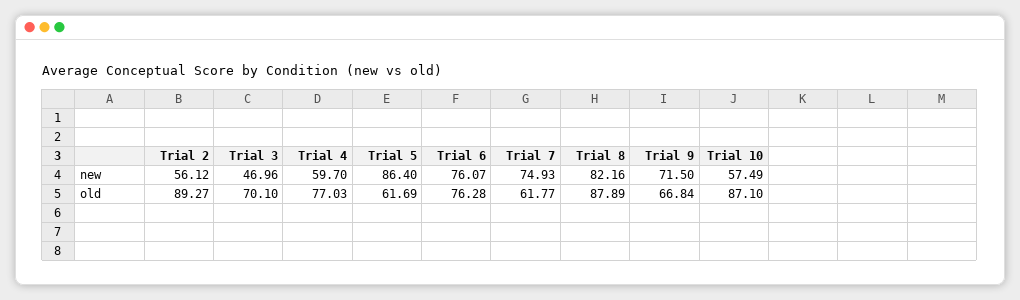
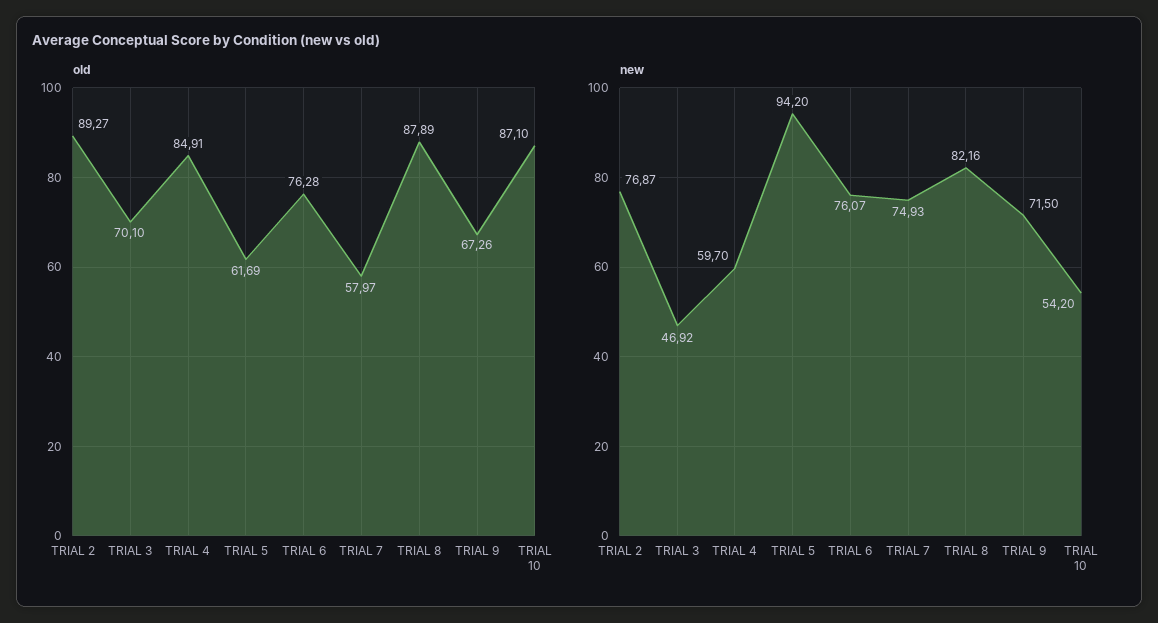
  {
    "new": {
-     "Trial 2": 56.12,
+     "Trial 2": 76.87,
-     "Trial 3": 46.96,
+     "Trial 3": 46.92,
      "Trial 4": 59.7,
-     "Trial 5": 86.4,
+     "Trial 5": 94.2,
      "Trial 6": 76.07,
      "Trial 7": 74.93,
      "Trial 8": 82.16,
      "Trial 9": 71.5,
-     "Trial 10": 57.49
+     "Trial 10": 54.2
    },
    "old": {
      "Trial 2": 89.27,
      "Trial 3": 70.1,
-     "Trial 4": 77.03,
+     "Trial 4": 84.91,
      "Trial 5": 61.69,
      "Trial 6": 76.28,
-     "Trial 7": 61.77,
+     "Trial 7": 57.97,
      "Trial 8": 87.89,
-     "Trial 9": 66.84,
+     "Trial 9": 67.26,
      "Trial 10": 87.1
    }
  }

